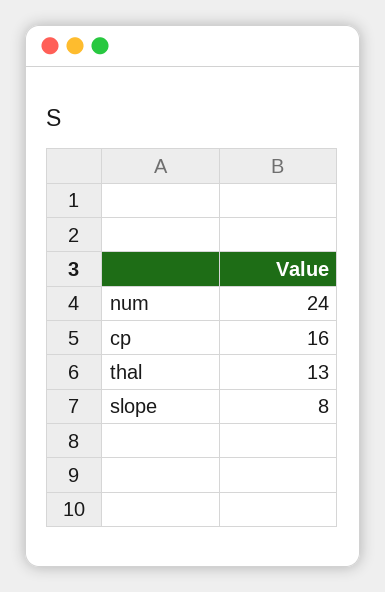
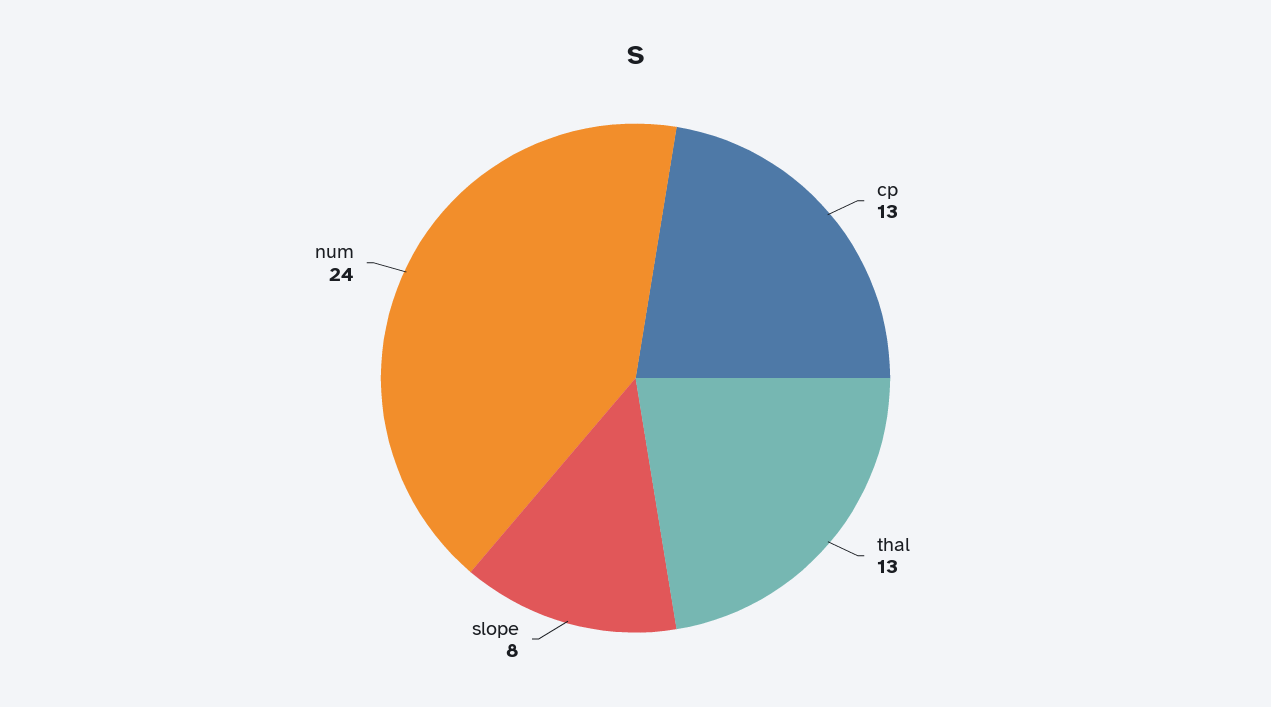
  {
    "num": 24,
-   "cp": 16,
+   "cp": 13,
    "thal": 13,
    "slope": 8
  }

